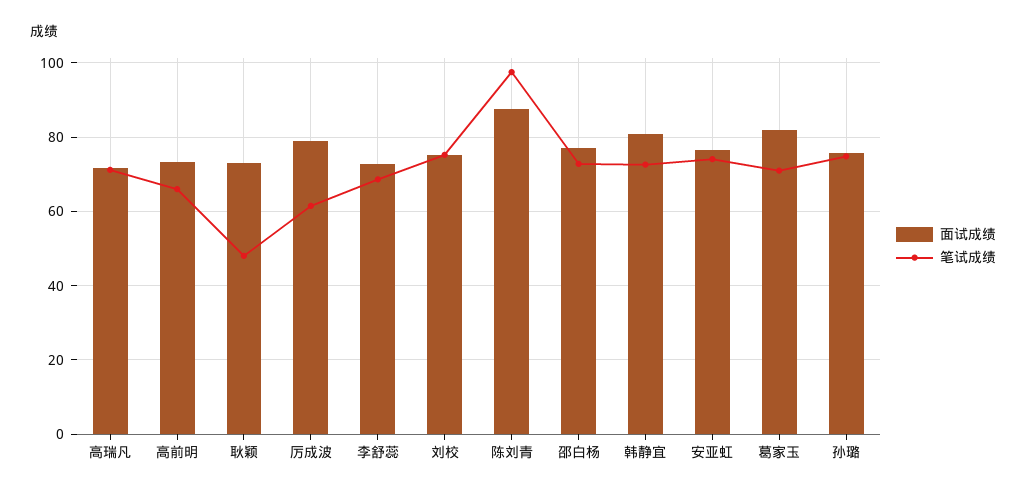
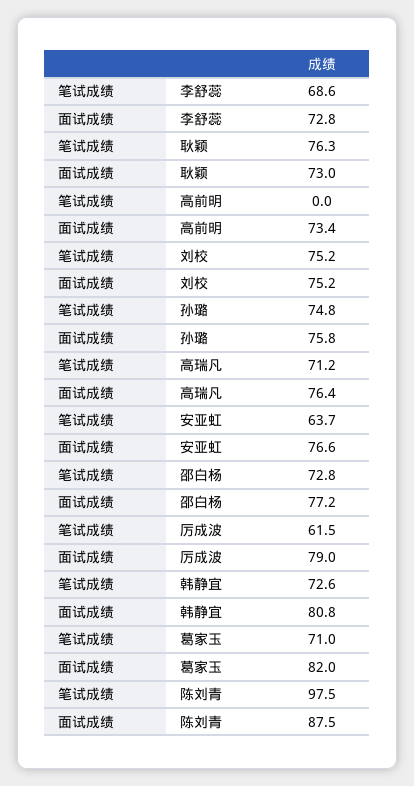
  {
    "面试成绩": {
-     "高瑞凡": 72,
+     "高瑞凡": 76.4,
      "高前明": 73.4,
      "耿颖": 73,
      "厉成波": 79,
      "李舒蕊": 72.8,
      "刘校": 75.2,
      "陈刘青": 87.5,
      "邵白杨": 77.2,
      "韩静宜": 80.8,
      "安亚虹": 76.6,
      "葛家玉": 82,
      "孙璐": 75.8
    },
    "笔试成绩": {
      "高瑞凡": 71.2,
-     "高前明": 66,
+     "高前明": 0,
-     "耿颖": 48,
+     "耿颖": 76.3,
      "厉成波": 61.5,
      "李舒蕊": 68.6,
      "刘校": 75.2,
      "陈刘青": 97.5,
      "邵白杨": 72.8,
      "韩静宜": 72.6,
-     "安亚虹": 74,
+     "安亚虹": 63.7,
      "葛家玉": 71,
      "孙璐": 74.8
    }
  }

